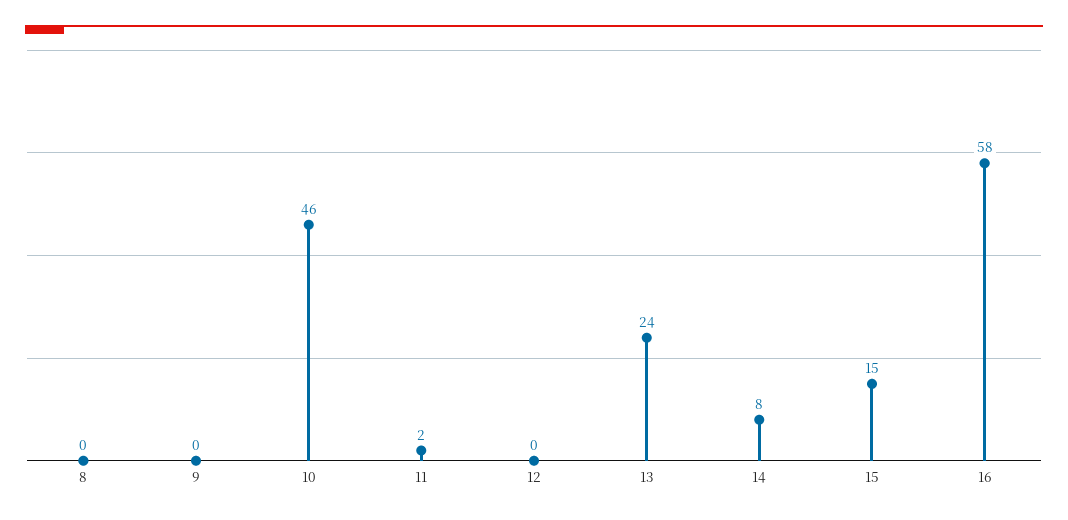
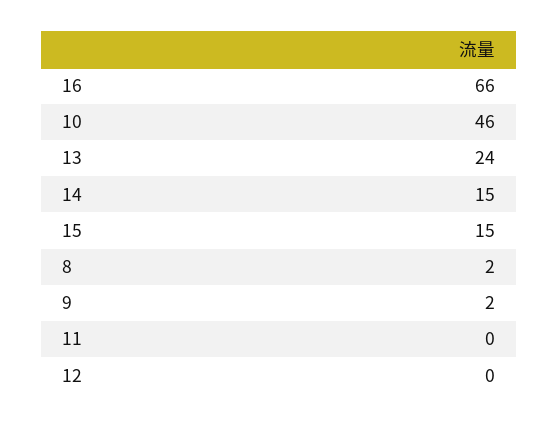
  {
-   "8": 0,
+   "8": 2,
-   "9": 0,
+   "9": 2,
    "10": 46,
-   "11": 2,
+   "11": 0,
    "12": 0,
    "13": 24,
-   "14": 8,
+   "14": 15,
    "15": 15,
-   "16": 58
+   "16": 66
  }

